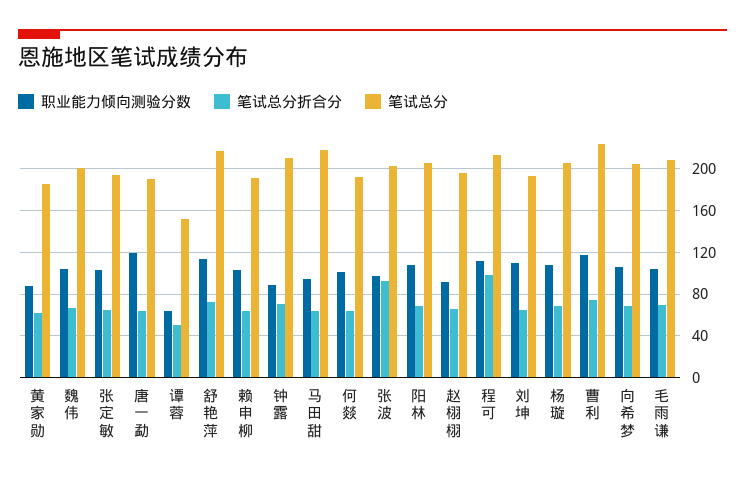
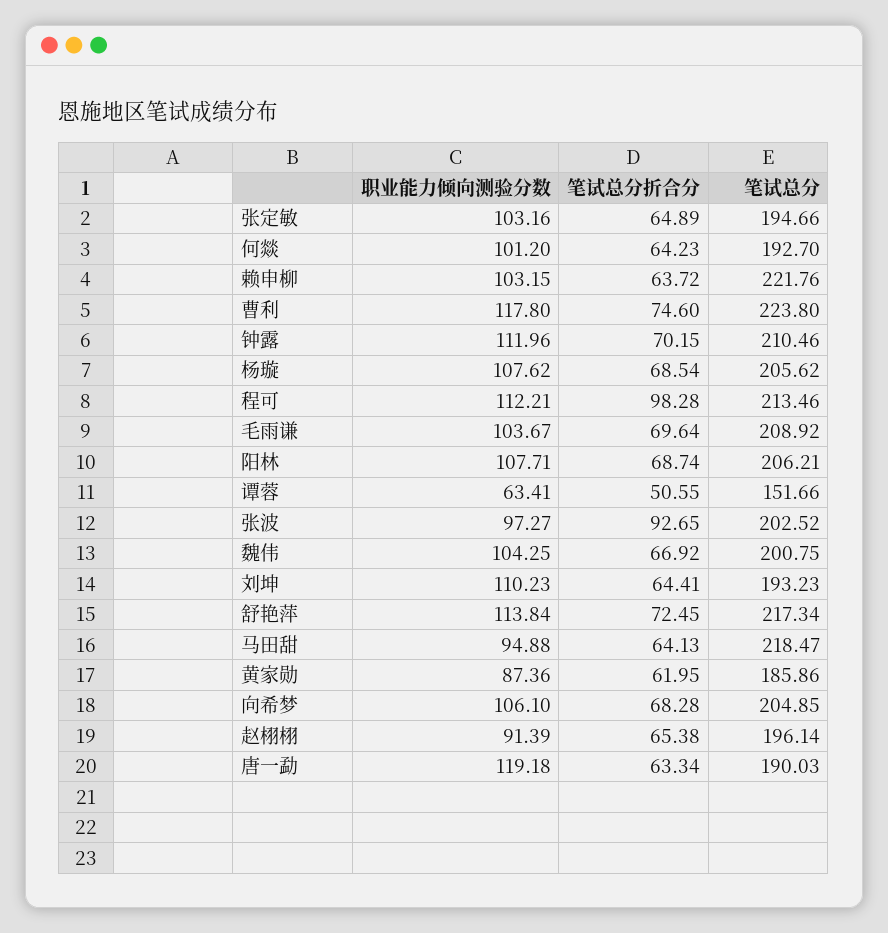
  {
    "职业能力倾向测验分数": {
      "黄家勋": 87.36,
      "魏伟": 104.25,
      "张定敏": 103.16,
      "唐一勐": 119.18,
      "谭蓉": 63.41,
      "舒艳萍": 113.84,
      "赖申柳": 103.15,
-     "钟露": 90,
+     "钟露": 111.96,
      "马田甜": 94.88,
      "何燚": 101.2,
      "张波": 97.27,
      "阳林": 107.71,
      "赵栩栩": 91.39,
      "程可": 112.21,
      "刘坤": 110.23,
      "杨璇": 107.62,
      "曹利": 117.8,
      "向希梦": 106.1,
      "毛雨谦": 103.67
    },
    "笔试总分折合分": {
      "黄家勋": 61.95,
      "魏伟": 66.92,
      "张定敏": 64.89,
      "唐一勐": 63.34,
      "谭蓉": 50.55,
      "舒艳萍": 72.45,
      "赖申柳": 63.72,
      "钟露": 70.15,
      "马田甜": 64.13,
      "何燚": 64.23,
      "张波": 92.65,
      "阳林": 68.74,
      "赵栩栩": 65.38,
      "程可": 98.28,
      "刘坤": 64.41,
      "杨璇": 68.54,
      "曹利": 74.6,
      "向希梦": 68.28,
      "毛雨谦": 69.64
    },
    "笔试总分": {
      "黄家勋": 185.86,
      "魏伟": 200.75,
      "张定敏": 194.66,
      "唐一勐": 190.03,
      "谭蓉": 151.66,
      "舒艳萍": 217.34,
-     "赖申柳": 190,
+     "赖申柳": 221.76,
      "钟露": 210.46,
      "马田甜": 218.47,
      "何燚": 192.7,
      "张波": 202.52,
      "阳林": 206.21,
      "赵栩栩": 196.14,
      "程可": 213.46,
      "刘坤": 193.23,
      "杨璇": 205.62,
      "曹利": 223.8,
      "向希梦": 204.85,
      "毛雨谦": 208.92
    }
  }

